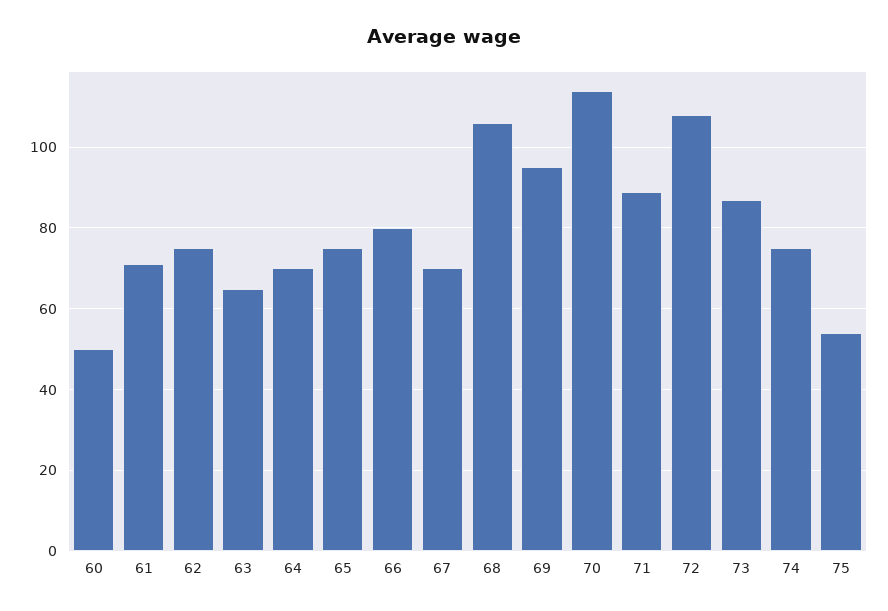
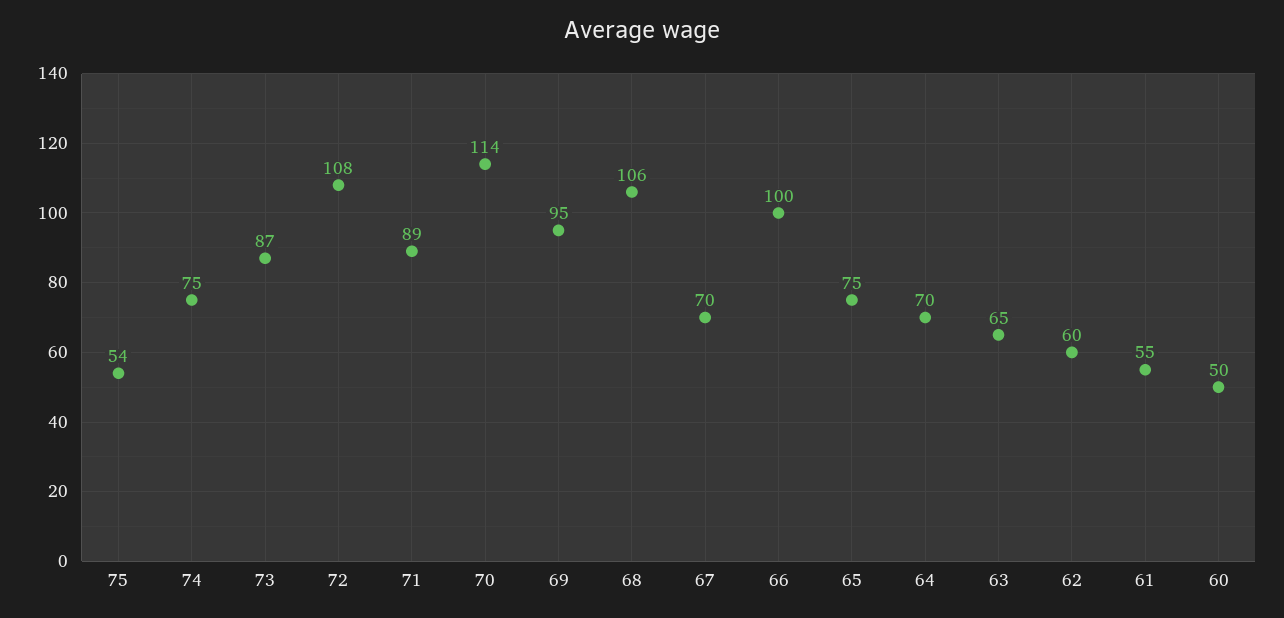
  {
    "60": 50,
-   "61": 70,
+   "61": 55,
-   "62": 75,
+   "62": 60,
    "63": 65,
    "64": 70,
    "65": 75,
-   "66": 80,
+   "66": 100,
    "67": 70,
    "68": 106,
    "69": 95,
    "70": 114,
    "71": 89,
    "72": 108,
    "73": 87,
    "74": 75,
    "75": 54
  }

